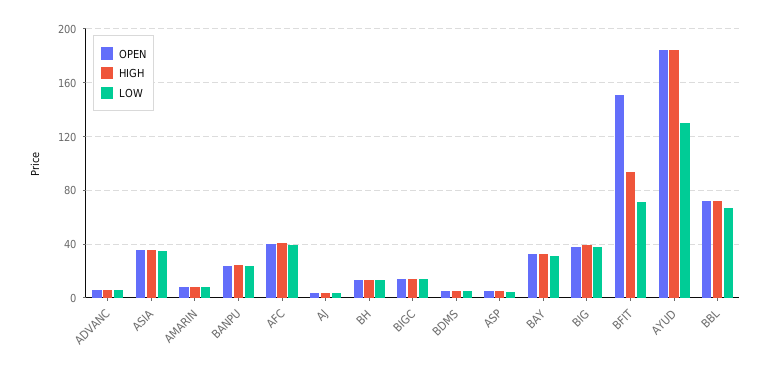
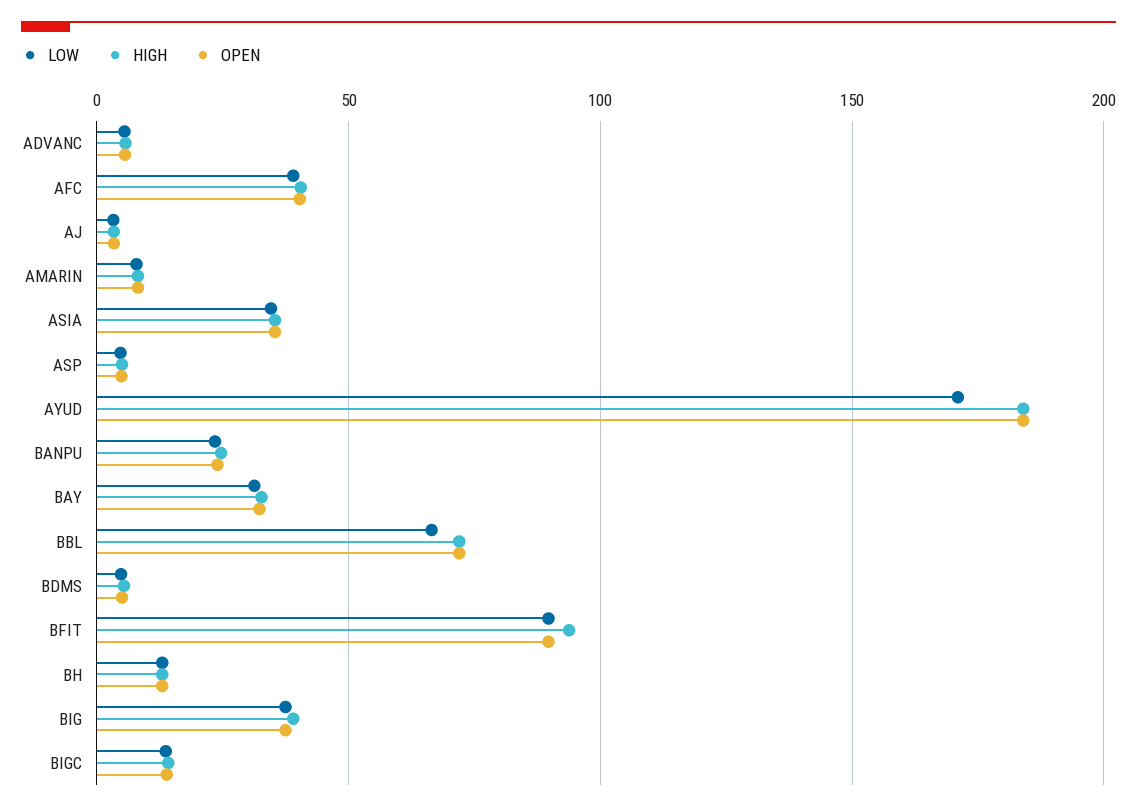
  {
    "OPEN": {
      "ADVANC": 5,
      "ASIA": 35,
      "AMARIN": 10,
      "BANPU": 25,
      "AFC": 40,
      "AJ": 5,
      "BH": 15,
      "BIGC": 15,
      "BDMS": 5,
      "ASP": 5,
      "BAY": 30,
      "BIG": 40,
-     "BFIT": 150,
+     "BFIT": 90,
      "AYUD": 185,
      "BBL": 70
    },
    "HIGH": {
      "ADVANC": 5,
      "ASIA": 35,
      "AMARIN": 10,
      "BANPU": 25,
      "AFC": 40,
      "AJ": 5,
      "BH": 15,
      "BIGC": 15,
      "BDMS": 5,
      "ASP": 5,
      "BAY": 35,
      "BIG": 40,
      "BFIT": 95,
      "AYUD": 185,
      "BBL": 70
    },
    "LOW": {
      "ADVANC": 5,
      "ASIA": 35,
      "AMARIN": 10,
      "BANPU": 25,
      "AFC": 40,
      "AJ": 5,
      "BH": 15,
      "BIGC": 15,
      "BDMS": 5,
      "ASP": 5,
      "BAY": 30,
      "BIG": 40,
-     "BFIT": 70,
+     "BFIT": 90,
-     "AYUD": 130,
+     "AYUD": 170,
      "BBL": 65
    }
  }

